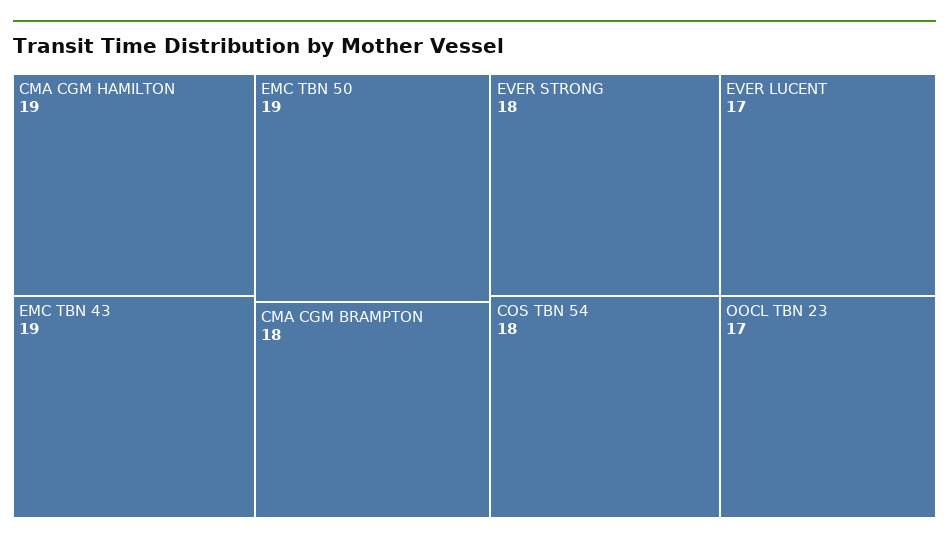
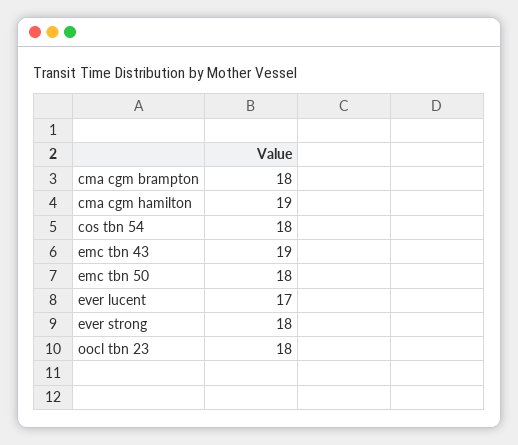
  {
    "CMA CGM HAMILTON": 19,
    "EMC TBN 43": 19,
-   "EMC TBN 50": 19,
+   "EMC TBN 50": 18,
    "CMA CGM BRAMPTON": 18,
    "EVER STRONG": 18,
    "COS TBN 54": 18,
    "EVER LUCENT": 17,
-   "OOCL TBN 23": 17
+   "OOCL TBN 23": 18
  }

